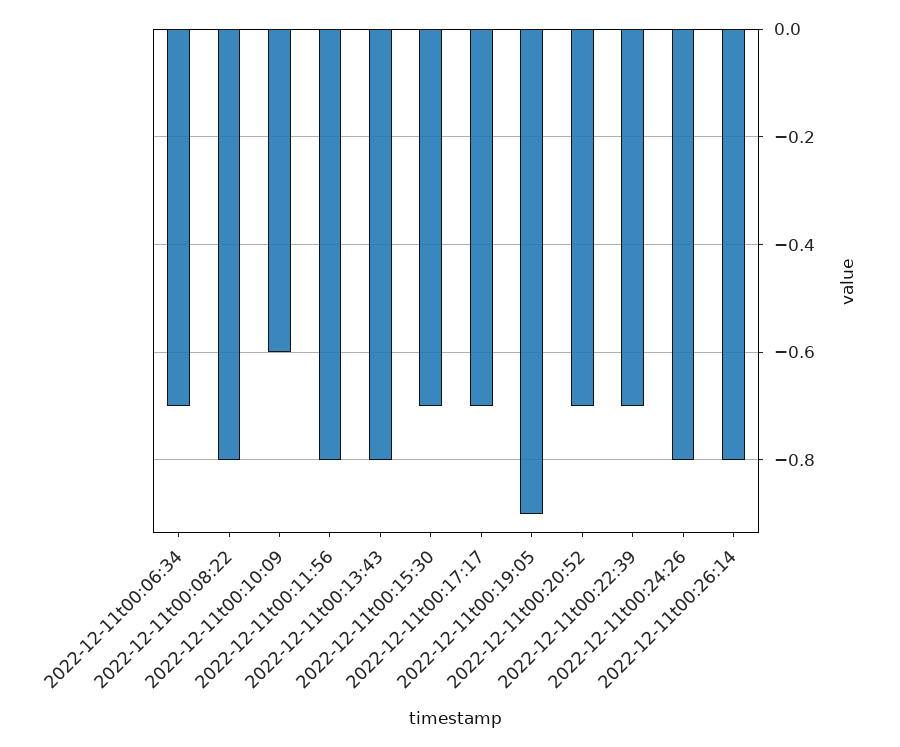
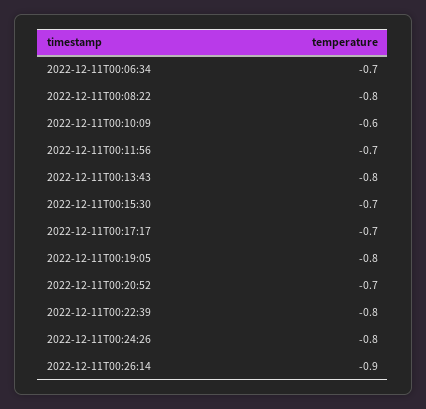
  {
    "2022-12-11t00:06:34": -0.7,
    "2022-12-11t00:08:22": -0.8,
    "2022-12-11t00:10:09": -0.6,
-   "2022-12-11t00:11:56": -0.8,
+   "2022-12-11t00:11:56": -0.7,
    "2022-12-11t00:13:43": -0.8,
    "2022-12-11t00:15:30": -0.7,
    "2022-12-11t00:17:17": -0.7,
-   "2022-12-11t00:19:05": -0.9,
+   "2022-12-11t00:19:05": -0.8,
    "2022-12-11t00:20:52": -0.7,
-   "2022-12-11t00:22:39": -0.7,
+   "2022-12-11t00:22:39": -0.8,
    "2022-12-11t00:24:26": -0.8,
-   "2022-12-11t00:26:14": -0.8
+   "2022-12-11t00:26:14": -0.9
  }

